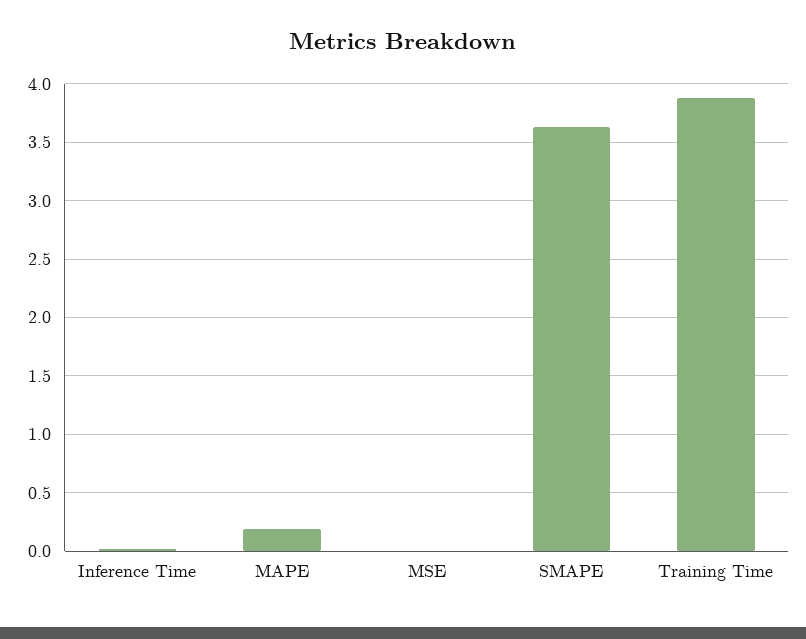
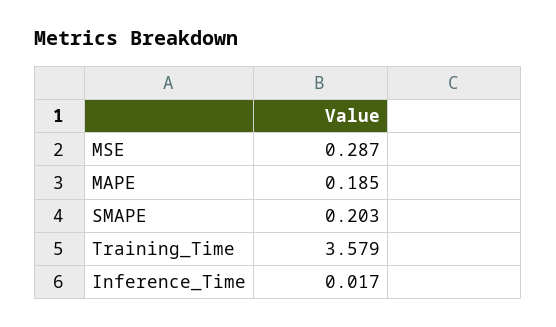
  {
    "Inference Time": 0.017,
    "MAPE": 0.185,
-   "MSE": 0,
+   "MSE": 0.287,
-   "SMAPE": 3.6,
+   "SMAPE": 0.203,
-   "Training Time": 3.9
+   "Training Time": 3.579
  }

